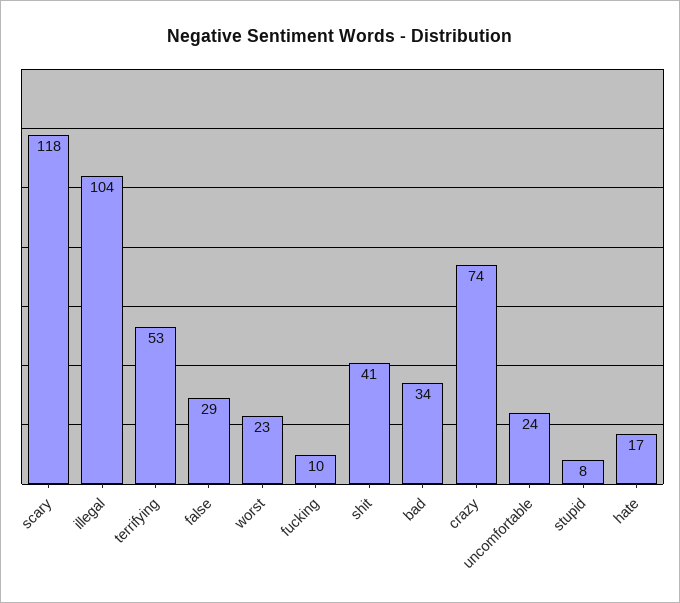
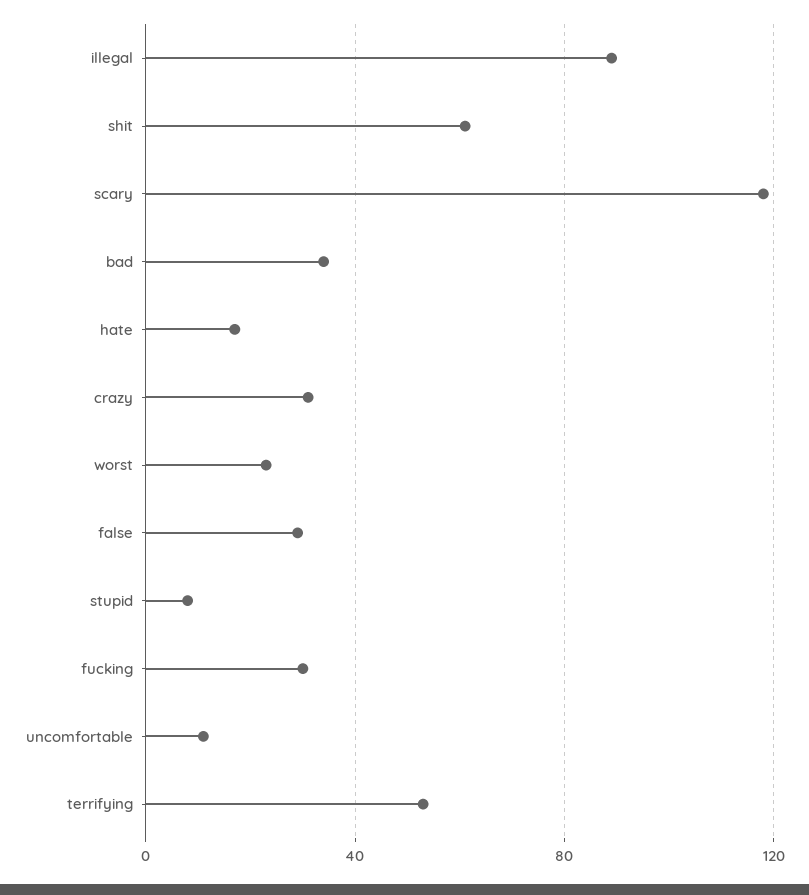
  {
    "scary": 118,
-   "illegal": 104,
+   "illegal": 90,
    "terrifying": 53,
    "false": 29,
    "worst": 23,
-   "fucking": 10,
+   "fucking": 30,
-   "shit": 41,
+   "shit": 60,
    "bad": 34,
-   "crazy": 74,
+   "crazy": 30,
-   "uncomfortable": 24,
+   "uncomfortable": 10,
    "stupid": 8,
    "hate": 17
  }

